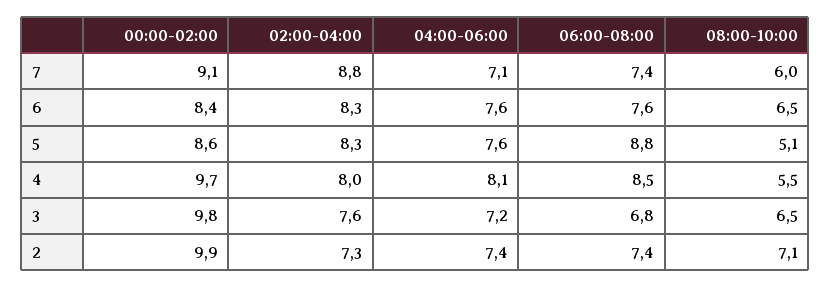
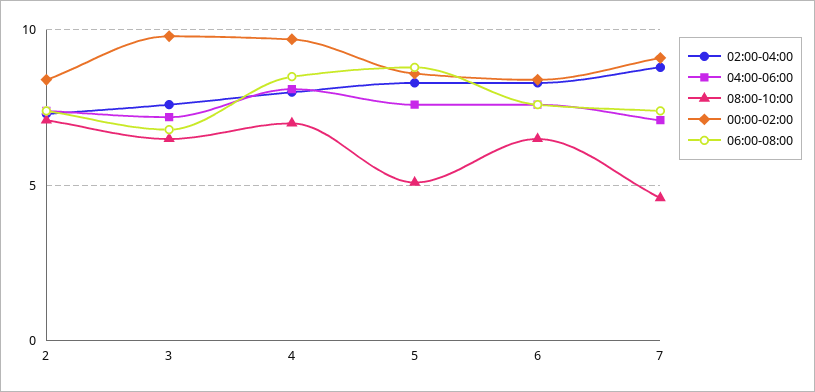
  {
    "00:00-02:00": {
      "7": 9.1,
      "6": 8.4,
      "5": 8.6,
      "4": 9.7,
      "3": 9.8,
-     "2": 9.9
+     "2": 8.5
    },
    "02:00-04:00": {
      "7": 8.8,
      "6": 8.3,
      "5": 8.3,
      "4": 8,
      "3": 7.6,
      "2": 7.3
    },
    "04:00-06:00": {
      "7": 7.1,
      "6": 7.6,
      "5": 7.6,
      "4": 8.1,
      "3": 7.2,
      "2": 7.4
    },
    "06:00-08:00": {
      "7": 7.4,
      "6": 7.6,
      "5": 8.8,
      "4": 8.5,
      "3": 6.8,
      "2": 7.4
    },
    "08:00-10:00": {
-     "7": 6,
+     "7": 4.5,
      "6": 6.5,
      "5": 5.1,
-     "4": 5.5,
+     "4": 7,
      "3": 6.5,
      "2": 7.1
    }
  }

